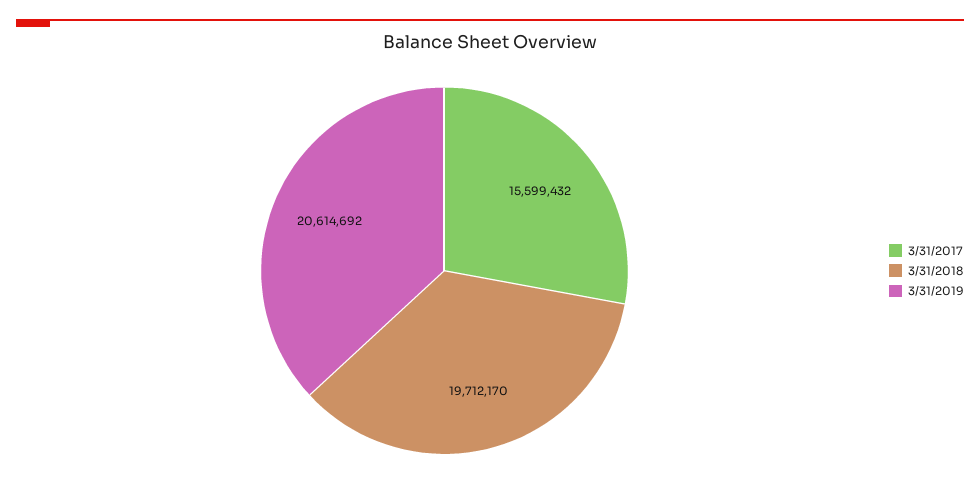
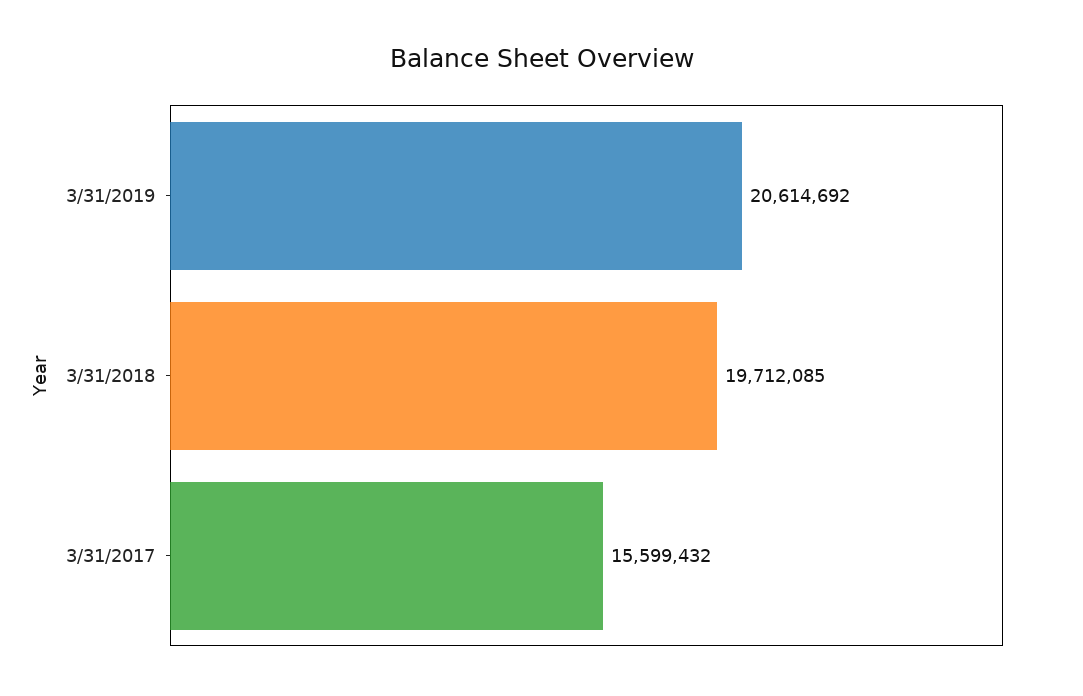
  {
    "3/31/2017": 15599432,
-   "3/31/2018": 19712170,
+   "3/31/2018": 19712085,
    "3/31/2019": 20614692
  }

